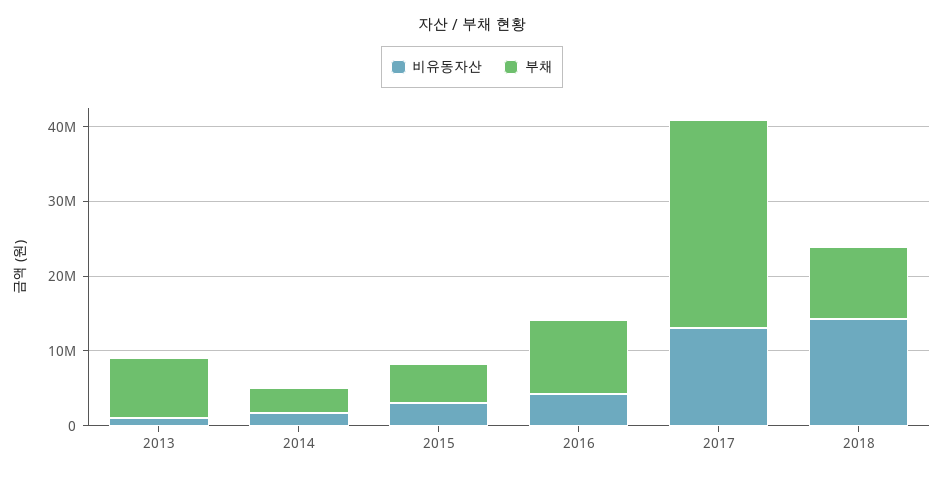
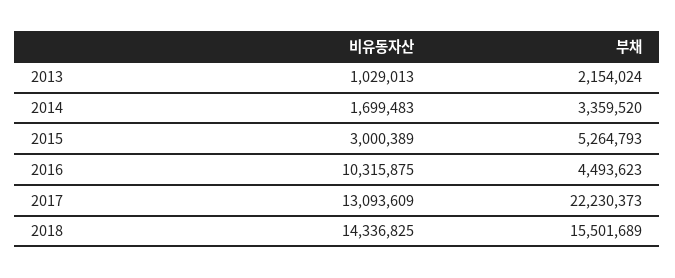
  {
    "비유동자산": {
      "2013": 1029013,
      "2014": 1699483,
      "2015": 3000389,
-     "2016": 4000000,
+     "2016": 10315875,
      "2017": 13093609,
      "2018": 14336825
    },
    "부채": {
-     "2013": 8000000,
+     "2013": 2154024,
      "2014": 3359520,
      "2015": 5264793,
-     "2016": 10000000,
+     "2016": 4493623,
-     "2017": 28000000,
+     "2017": 22230373,
-     "2018": 10000000
+     "2018": 15501689
    }
  }

